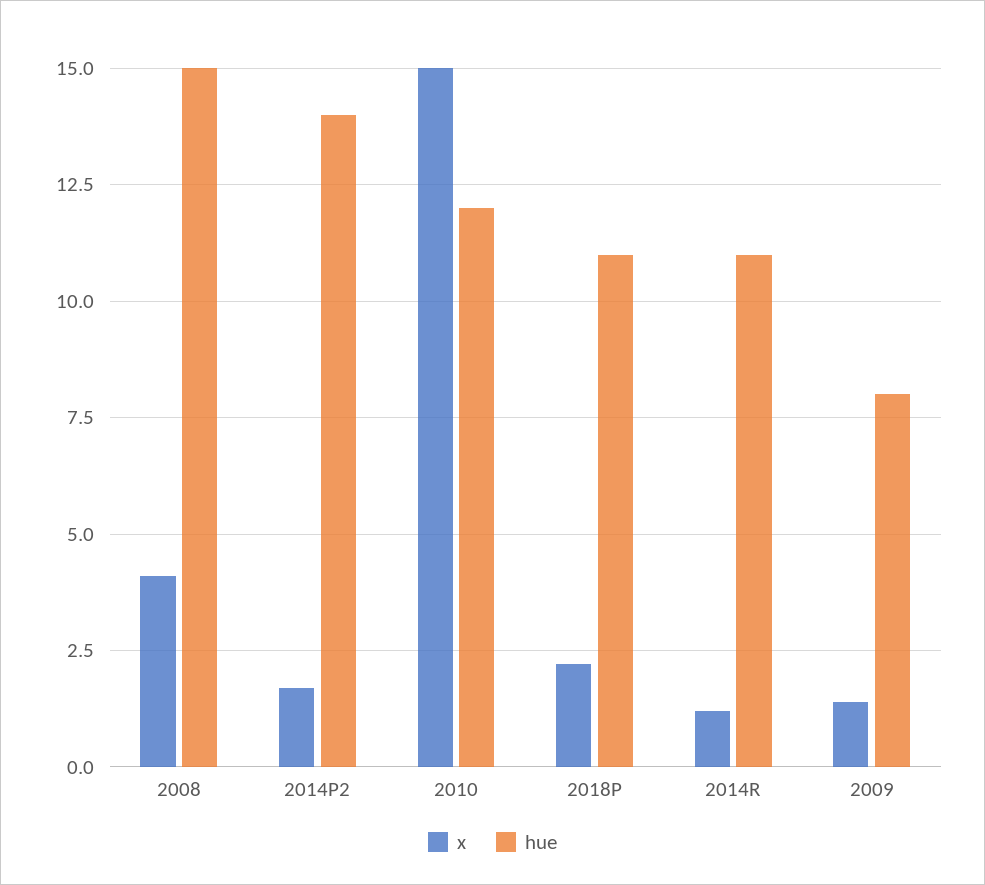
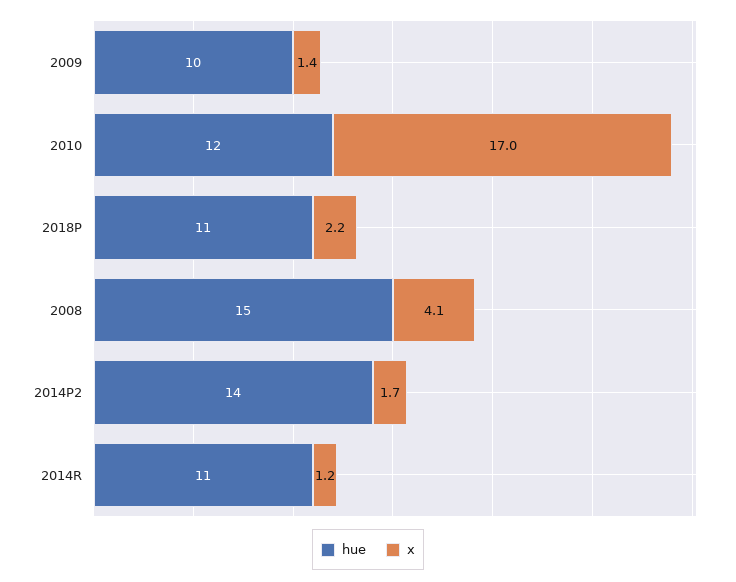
  {
    "x": {
      "2008": 4.1,
      "2014P2": 1.7,
-     "2010": 15,
+     "2010": 17,
      "2018P": 2.2,
      "2014R": 1.2,
      "2009": 1.4
    },
    "hue": {
      "2008": 15,
      "2014P2": 14,
      "2010": 12,
      "2018P": 11,
      "2014R": 11,
-     "2009": 8
+     "2009": 10
    }
  }

